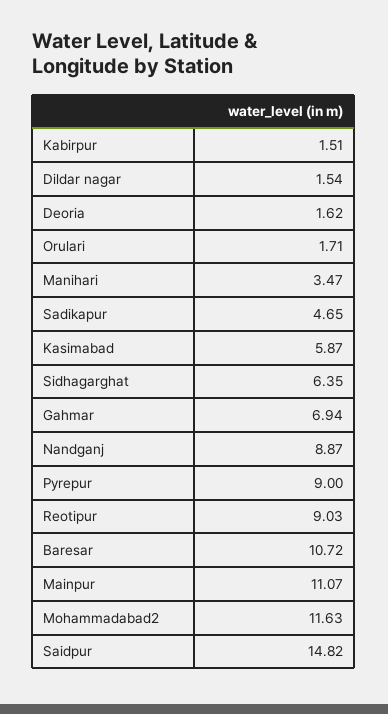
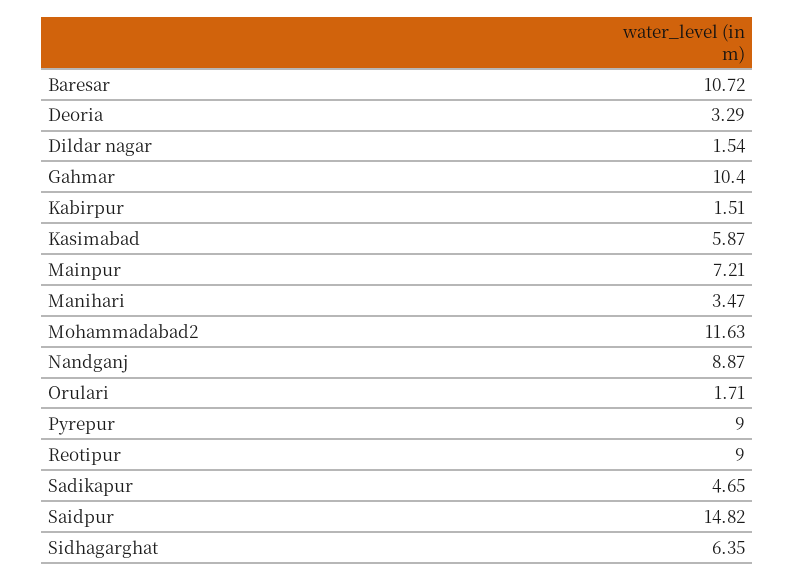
  {
    "Kabirpur": 1.51,
    "Dildar nagar": 1.54,
-   "Deoria": 1.62,
+   "Deoria": 3.29,
    "Orulari": 1.71,
    "Manihari": 3.47,
    "Sadikapur": 4.65,
    "Kasimabad": 5.87,
    "Sidhagarghat": 6.35,
-   "Gahmar": 6.94,
+   "Gahmar": 10.4,
    "Nandganj": 8.87,
    "Pyrepur": 9,
-   "Reotipur": 9.03,
+   "Reotipur": 9,
    "Baresar": 10.72,
-   "Mainpur": 11.07,
+   "Mainpur": 7.21,
    "Mohammadabad2": 11.63,
    "Saidpur": 14.82
  }

